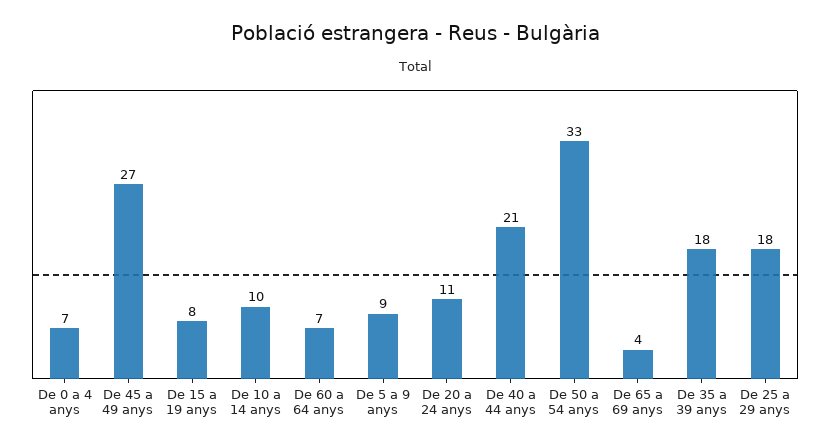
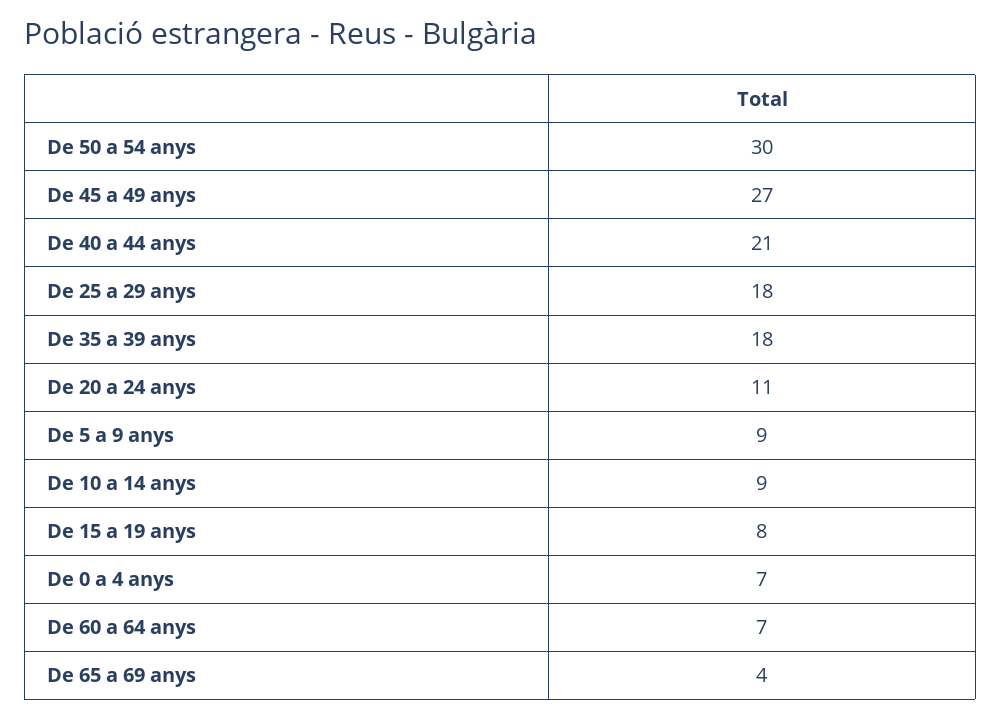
  {
    "De 0 a 4 anys": 7,
    "De 45 a 49 anys": 27,
    "De 15 a 19 anys": 8,
-   "De 10 a 14 anys": 10,
+   "De 10 a 14 anys": 9,
    "De 60 a 64 anys": 7,
    "De 5 a 9 anys": 9,
    "De 20 a 24 anys": 11,
    "De 40 a 44 anys": 21,
-   "De 50 a 54 anys": 33,
+   "De 50 a 54 anys": 30,
    "De 65 a 69 anys": 4,
    "De 35 a 39 anys": 18,
    "De 25 a 29 anys": 18
  }

